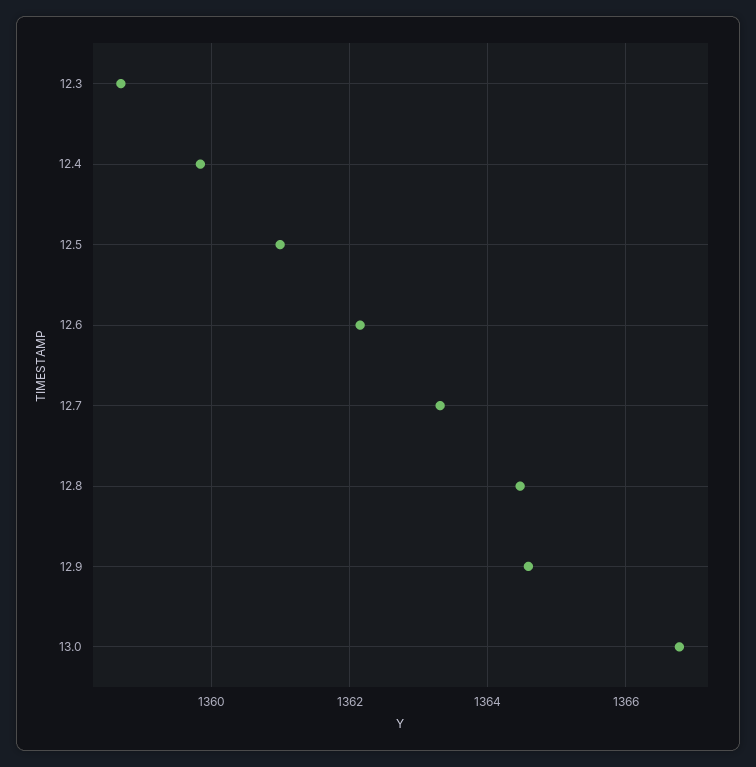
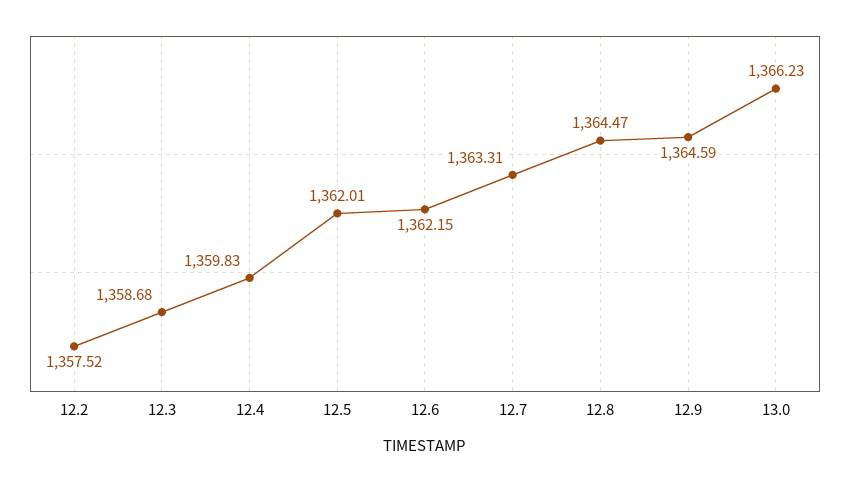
  {
    "12.3": 1358.68,
    "12.4": 1359.83,
-   "12.5": 1361,
+   "12.5": 1362.01,
    "12.6": 1362.15,
    "12.7": 1363.31,
    "12.8": 1364.47,
    "12.9": 1364.59,
-   "13.0": 1366.8
+   "13.0": 1366.23,
+   "12.2": 1357.52
  }

